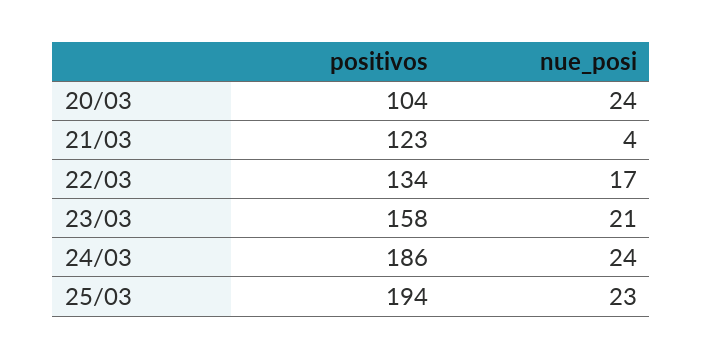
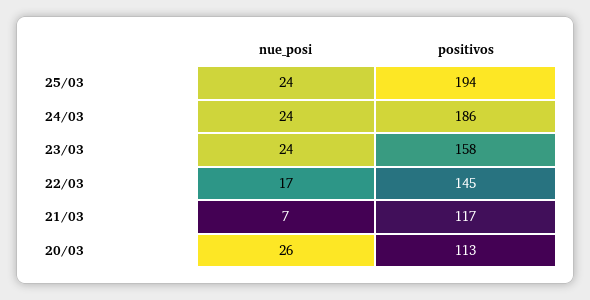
  {
    "positivos": {
-     "20/03": 104,
+     "20/03": 113,
-     "21/03": 123,
+     "21/03": 117,
-     "22/03": 134,
+     "22/03": 145,
      "23/03": 158,
      "24/03": 186,
      "25/03": 194
    },
    "nue_posi": {
-     "20/03": 24,
+     "20/03": 26,
-     "21/03": 4,
+     "21/03": 7,
      "22/03": 17,
-     "23/03": 21,
+     "23/03": 24,
      "24/03": 24,
-     "25/03": 23
+     "25/03": 24
    }
  }

